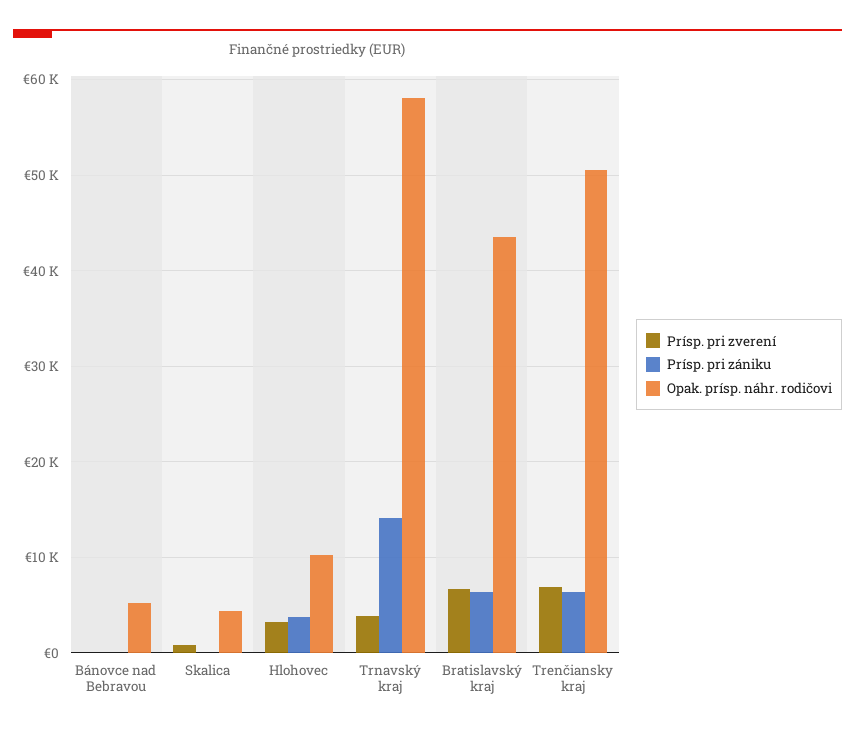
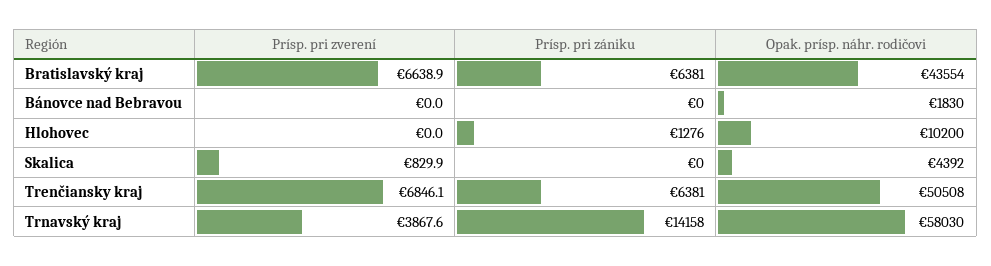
  {
    "Prísp. pri zverení": {
      "Bánovce nad Bebravou": 0,
      "Skalica": 829.9,
-     "Hlohovec": 3000,
+     "Hlohovec": 0,
      "Trnavský kraj": 3867.6,
      "Bratislavský kraj": 6638.9,
      "Trenčiansky kraj": 6846.1
    },
    "Prísp. pri zániku": {
      "Bánovce nad Bebravou": 0,
      "Skalica": 0,
-     "Hlohovec": 4000,
+     "Hlohovec": 1276,
      "Trnavský kraj": 14158,
      "Bratislavský kraj": 6381,
      "Trenčiansky kraj": 6381
    },
    "Opak. prísp. náhr. rodičovi": {
-     "Bánovce nad Bebravou": 5000,
+     "Bánovce nad Bebravou": 1830,
      "Skalica": 4392,
      "Hlohovec": 10200,
      "Trnavský kraj": 58030,
      "Bratislavský kraj": 43554,
      "Trenčiansky kraj": 50508
    }
  }

